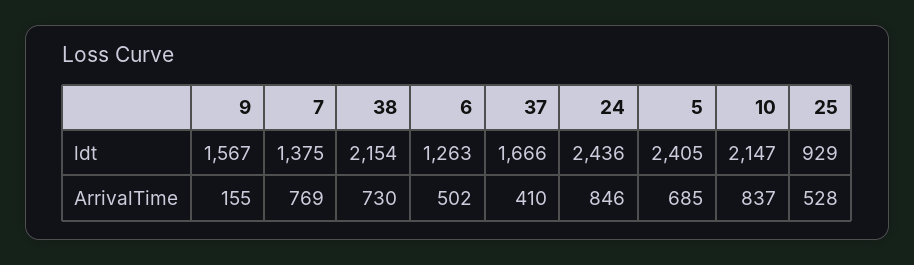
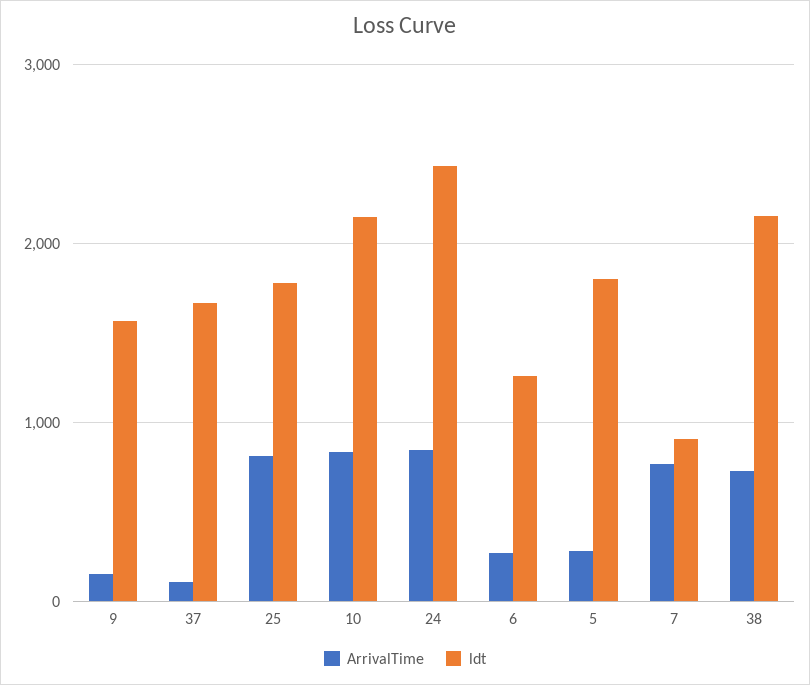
  {
    "ldt": {
      "9": 1567,
-     "7": 1375,
+     "7": 900,
      "38": 2154,
      "6": 1263,
      "37": 1666,
      "24": 2436,
-     "5": 2405,
+     "5": 1800,
      "10": 2147,
-     "25": 929
+     "25": 1800
    },
    "ArrivalTime": {
      "9": 155,
      "7": 769,
      "38": 730,
-     "6": 502,
+     "6": 300,
-     "37": 410,
+     "37": 100,
      "24": 846,
-     "5": 685,
+     "5": 300,
      "10": 837,
-     "25": 528
+     "25": 800
    }
  }

